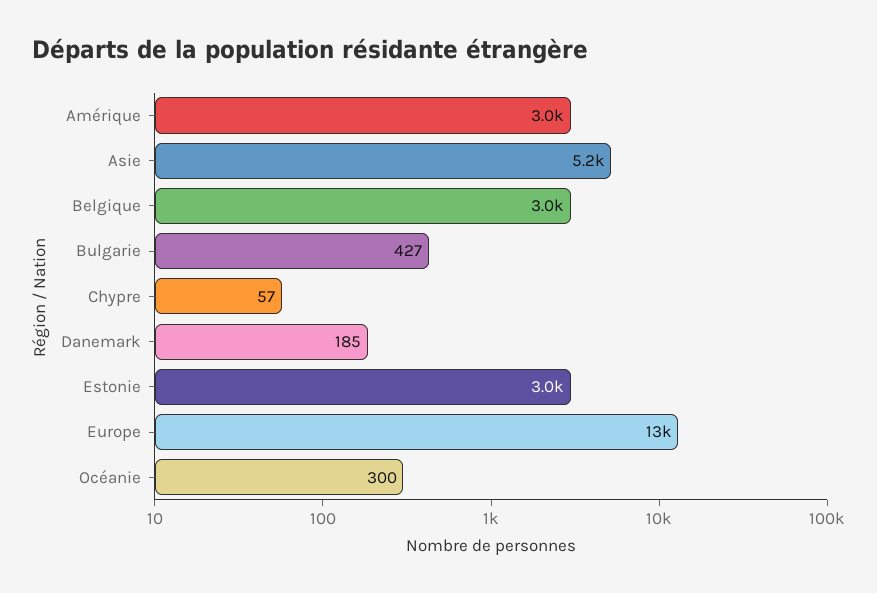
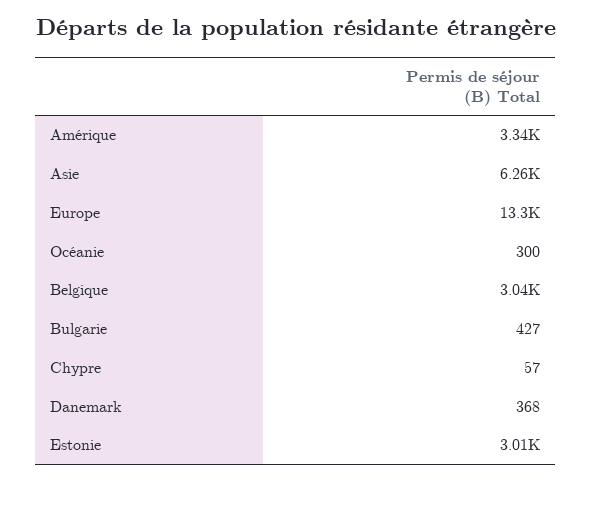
  {
-   "Amérique": 3000,
+   "Amérique": 3340,
-   "Asie": 5200,
+   "Asie": 6260,
    "Belgique": 3040,
    "Bulgarie": 427,
    "Chypre": 57,
-   "Danemark": 185,
+   "Danemark": 368,
    "Estonie": 3010,
    "Europe": 13300,
    "Océanie": 300
  }

